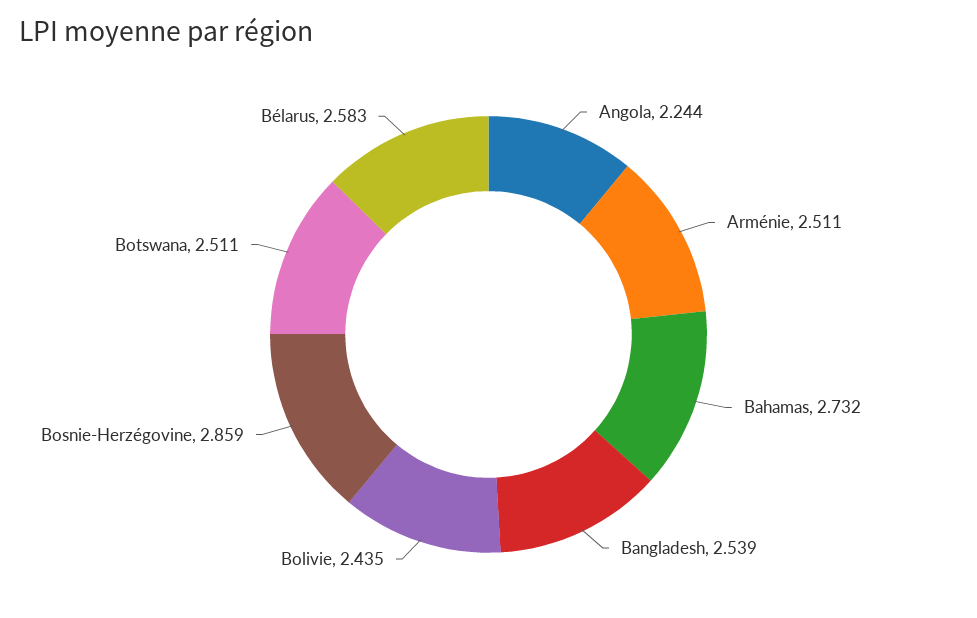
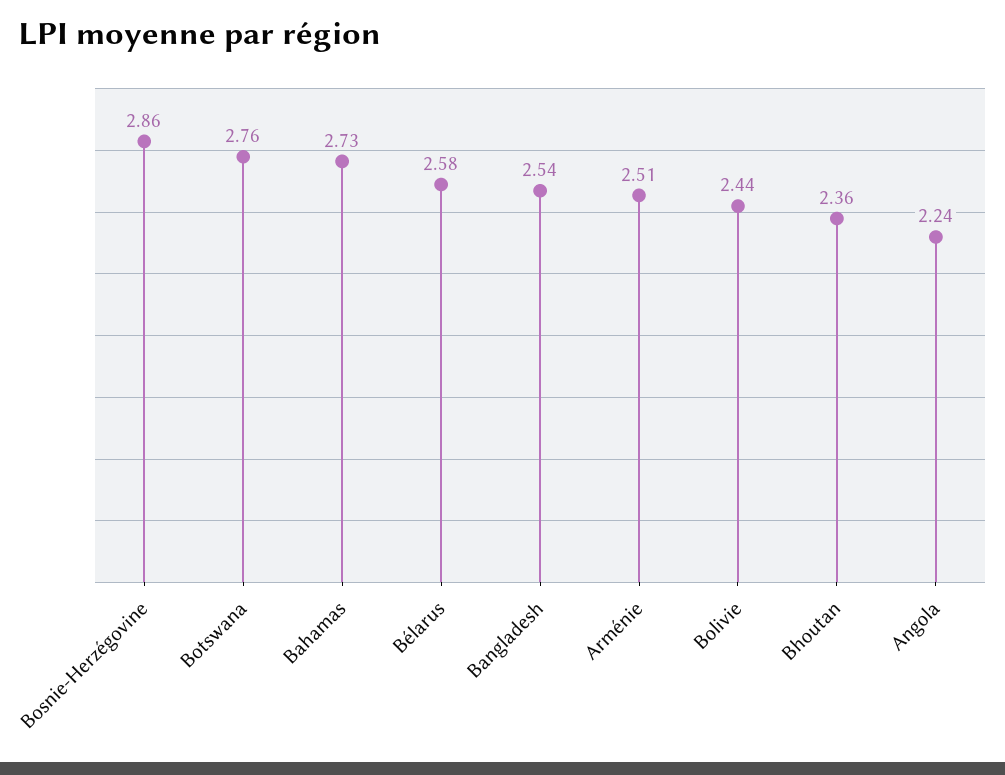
  {
    "Angola": 2.244,
    "Arménie": 2.511,
    "Bahamas": 2.732,
    "Bangladesh": 2.539,
    "Bolivie": 2.435,
    "Bosnie-Herzégovine": 2.859,
-   "Botswana": 2.511,
+   "Botswana": 2.76,
-   "Bélarus": 2.583
+   "Bélarus": 2.583,
+   "Bhoutan": 2.36
  }

